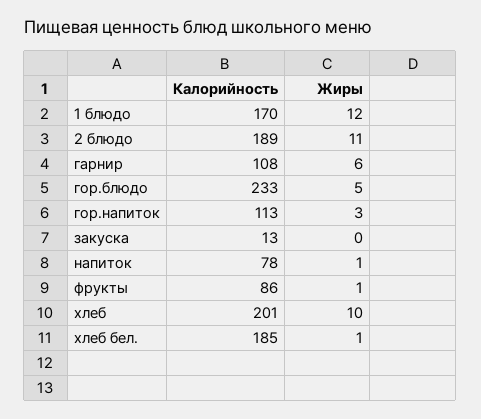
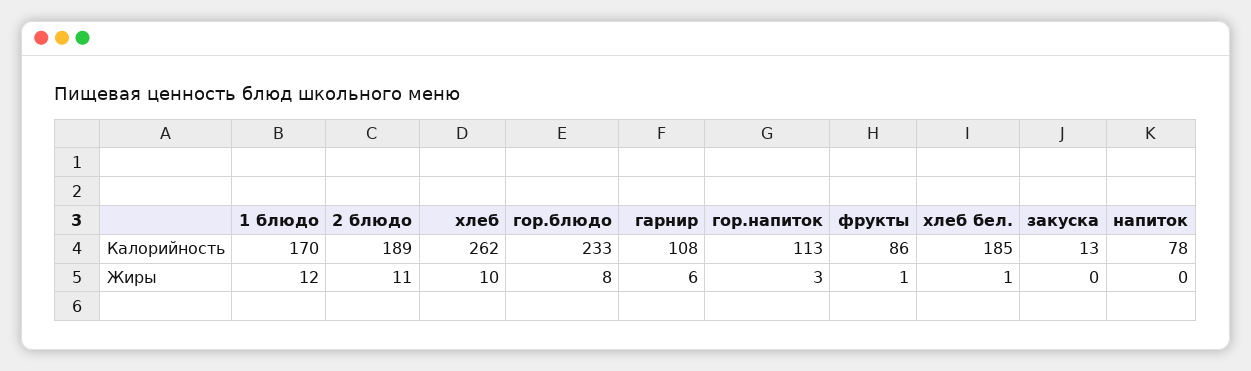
  {
    "Калорийность": {
      "1 блюдо": 170,
      "2 блюдо": 189,
      "гарнир": 108,
      "гор.блюдо": 233,
      "гор.напиток": 113,
      "закуска": 13,
      "напиток": 78,
      "фрукты": 86,
-     "хлеб": 201,
+     "хлеб": 262,
      "хлеб бел.": 185
    },
    "Жиры": {
      "1 блюдо": 12,
      "2 блюдо": 11,
      "гарнир": 6,
-     "гор.блюдо": 5,
+     "гор.блюдо": 8,
      "гор.напиток": 3,
      "закуска": 0,
-     "напиток": 1,
+     "напиток": 0,
      "фрукты": 1,
      "хлеб": 10,
      "хлеб бел.": 1
    }
  }

